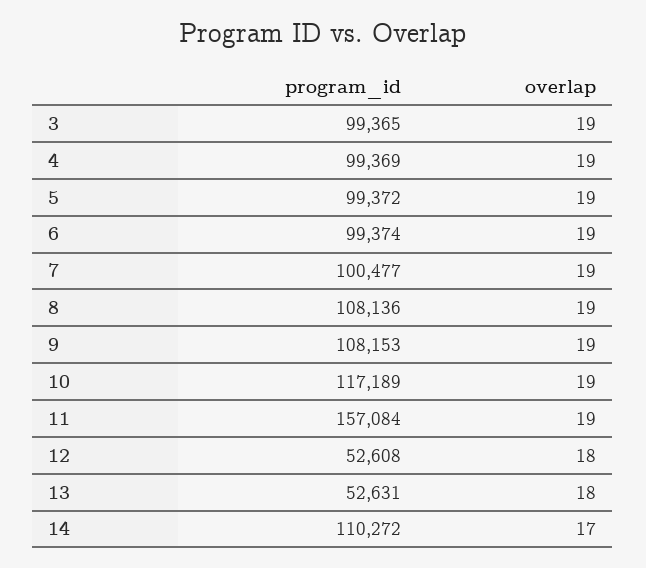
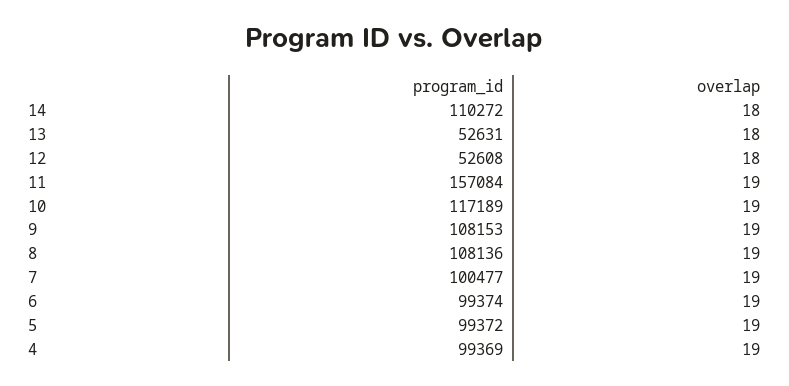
  {
    "program_id": {
-     "3": 99365,
      "4": 99369,
      "5": 99372,
      "6": 99374,
      "7": 100477,
      "8": 108136,
      "9": 108153,
      "10": 117189,
      "11": 157084,
      "12": 52608,
      "13": 52631,
      "14": 110272
    },
    "overlap": {
-     "3": 19,
      "4": 19,
      "5": 19,
      "6": 19,
      "7": 19,
      "8": 19,
      "9": 19,
      "10": 19,
      "11": 19,
      "12": 18,
      "13": 18,
-     "14": 17
+     "14": 18
    }
  }

